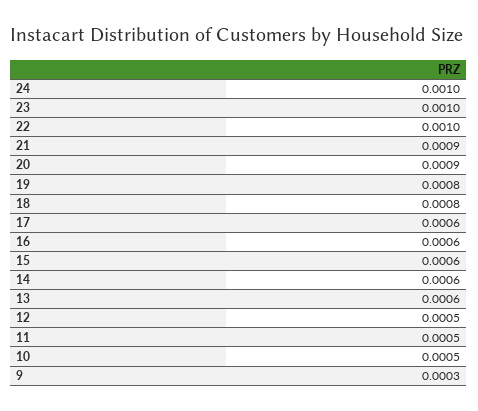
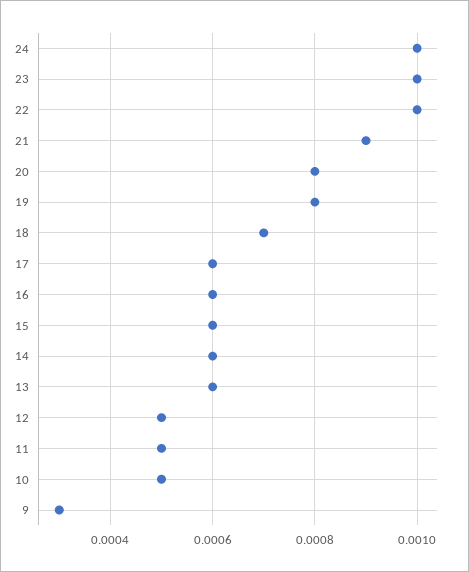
  {
    "24": 0.001,
    "23": 0.001,
    "22": 0.001,
    "21": 0.0009,
-   "20": 0.0009,
+   "20": 0.0008,
    "19": 0.0008,
-   "18": 0.0008,
+   "18": 0.0007,
    "17": 0.0006,
    "16": 0.0006,
    "15": 0.0006,
    "14": 0.0006,
    "13": 0.0006,
    "12": 0.0005,
    "11": 0.0005,
    "10": 0.0005,
    "9": 0.0003
  }

